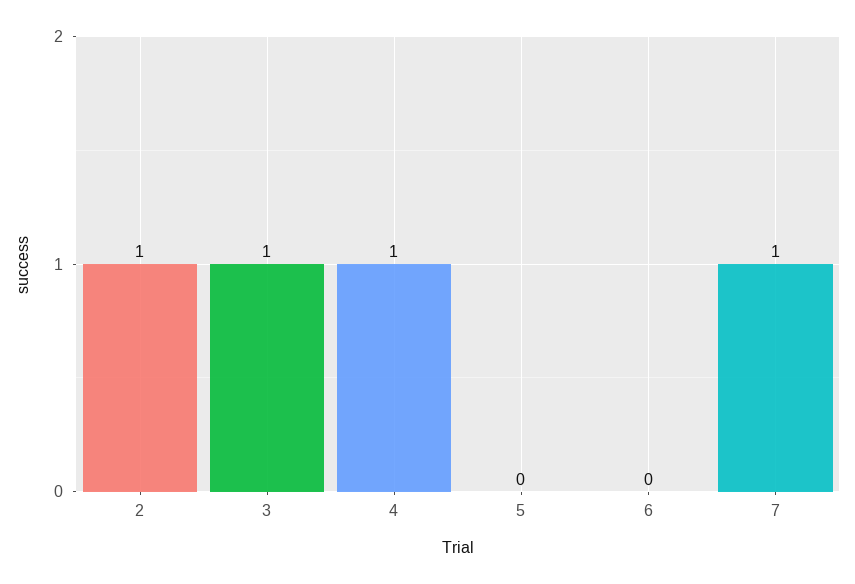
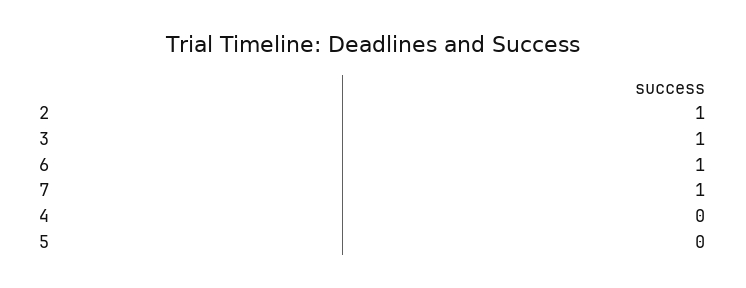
  {
    "2": 1,
    "3": 1,
-   "4": 1,
+   "4": 0,
    "5": 0,
-   "6": 0,
+   "6": 1,
    "7": 1
  }

